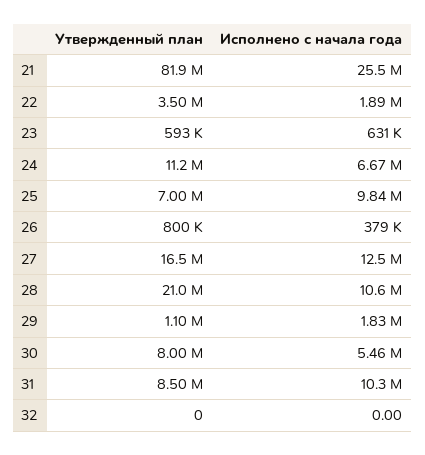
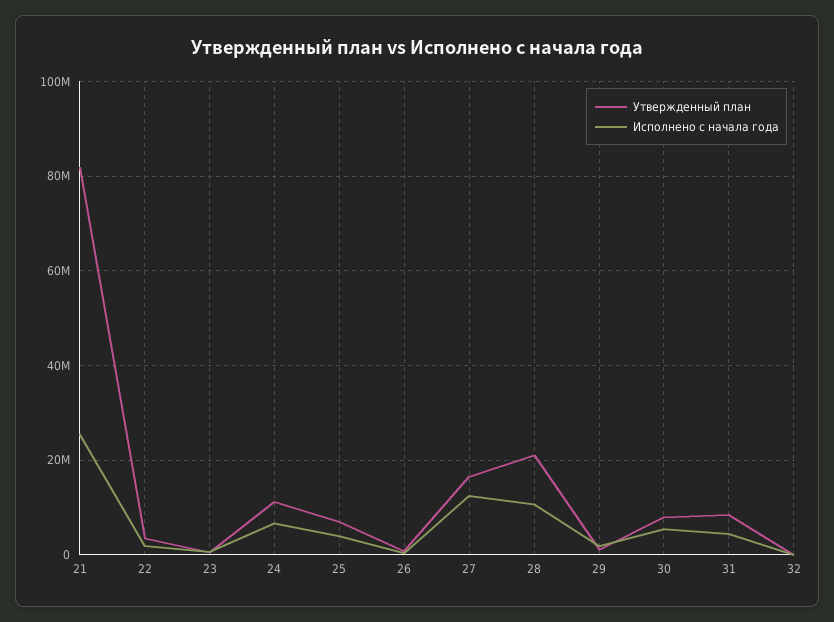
  {
    "Утвержденный план": {
      "21": 81900000,
      "22": 3500000,
      "23": 593000,
      "24": 11200000,
      "25": 7000000,
      "26": 800000,
      "27": 16500000,
      "28": 21000000,
      "29": 1100000,
      "30": 8000000,
      "31": 8500000,
      "32": 0
    },
    "Исполнено с начала года": {
      "21": 25500000,
      "22": 1890000,
      "23": 631000,
      "24": 6670000,
-     "25": 9840000,
+     "25": 4000000,
      "26": 379000,
      "27": 12500000,
      "28": 10600000,
      "29": 1830000,
      "30": 5460000,
-     "31": 10300000,
+     "31": 4000000,
      "32": 0
    }
  }

